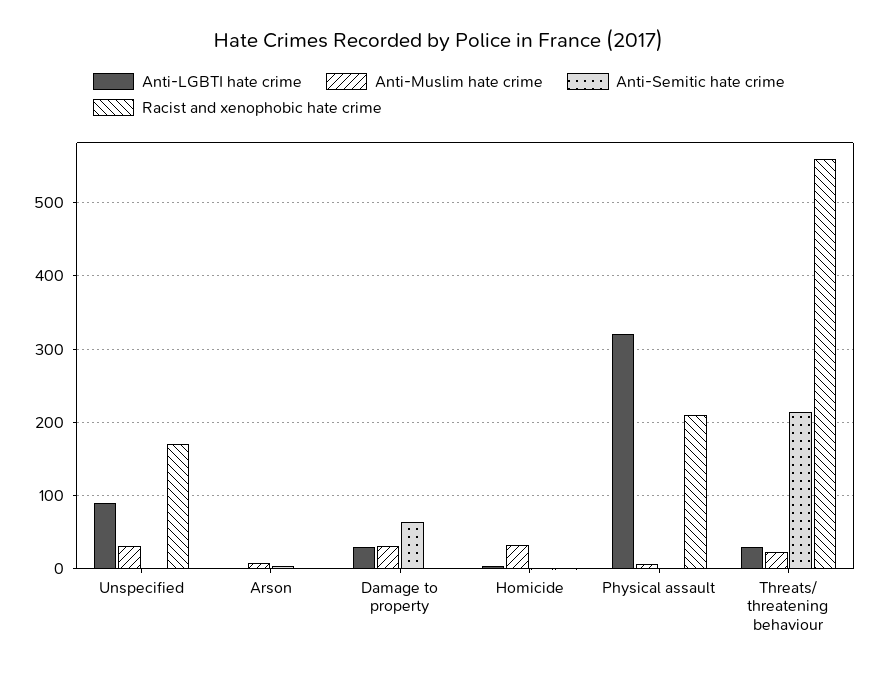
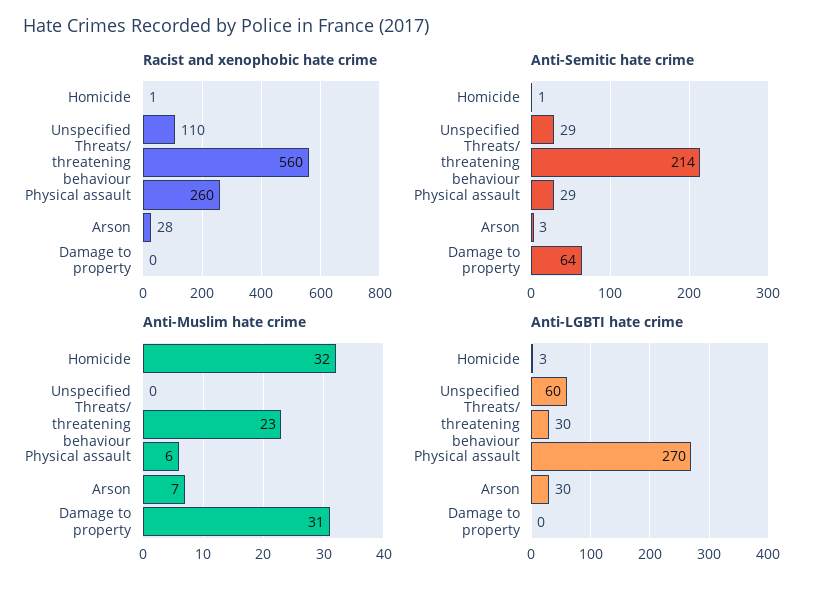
  {
    "Anti-LGBTI hate crime": {
-     "Unspecified": 90,
+     "Unspecified": 60,
-     "Arson": 0,
+     "Arson": 30,
-     "Damage to property": 30,
+     "Damage to property": 0,
      "Homicide": 3,
-     "Physical assault": 320,
+     "Physical assault": 270,
      "Threats/ threatening behaviour": 30
    },
    "Anti-Muslim hate crime": {
-     "Unspecified": 30,
+     "Unspecified": 0,
      "Arson": 7,
      "Damage to property": 31,
      "Homicide": 32,
      "Physical assault": 6,
      "Threats/ threatening behaviour": 23
    },
    "Anti-Semitic hate crime": {
-     "Unspecified": 0,
+     "Unspecified": 29,
      "Arson": 3,
      "Damage to property": 64,
      "Homicide": 1,
-     "Physical assault": 0,
+     "Physical assault": 29,
      "Threats/ threatening behaviour": 214
    },
    "Racist and xenophobic hate crime": {
-     "Unspecified": 170,
+     "Unspecified": 110,
-     "Arson": 0,
+     "Arson": 28,
      "Damage to property": 0,
      "Homicide": 1,
-     "Physical assault": 210,
+     "Physical assault": 260,
      "Threats/ threatening behaviour": 560
    }
  }

